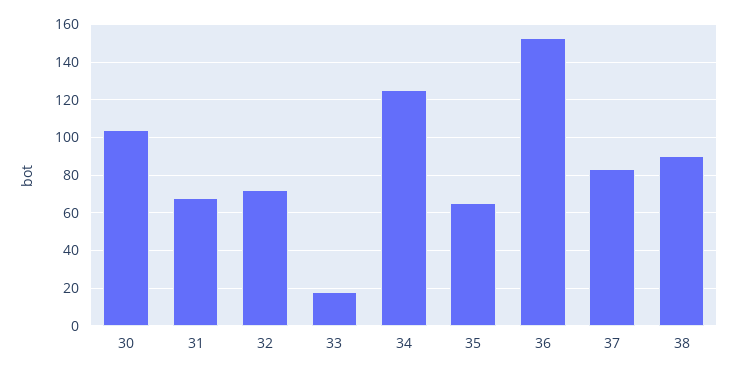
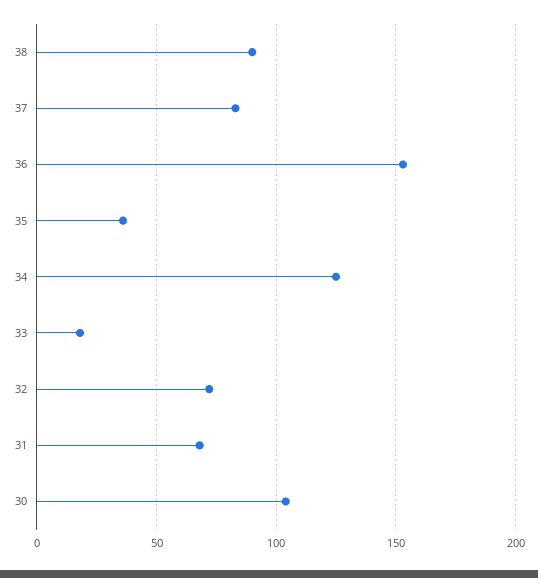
  {
    "30": 105,
    "31": 70,
    "32": 70,
    "33": 20,
    "34": 125,
-   "35": 65,
+   "35": 35,
    "36": 155,
    "37": 85,
    "38": 90
  }

